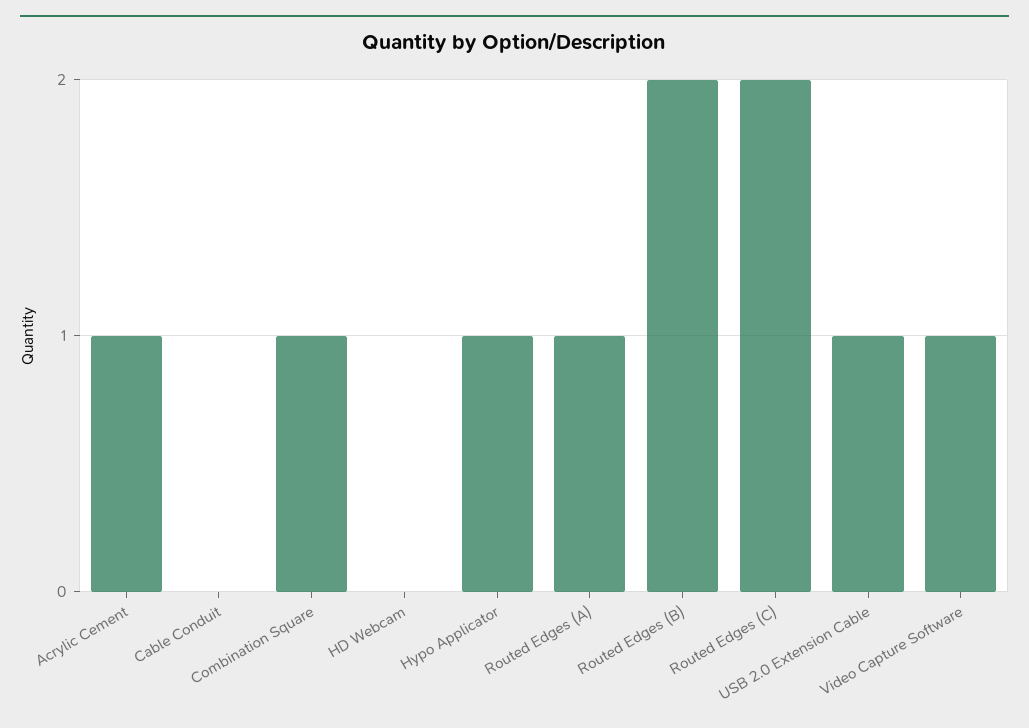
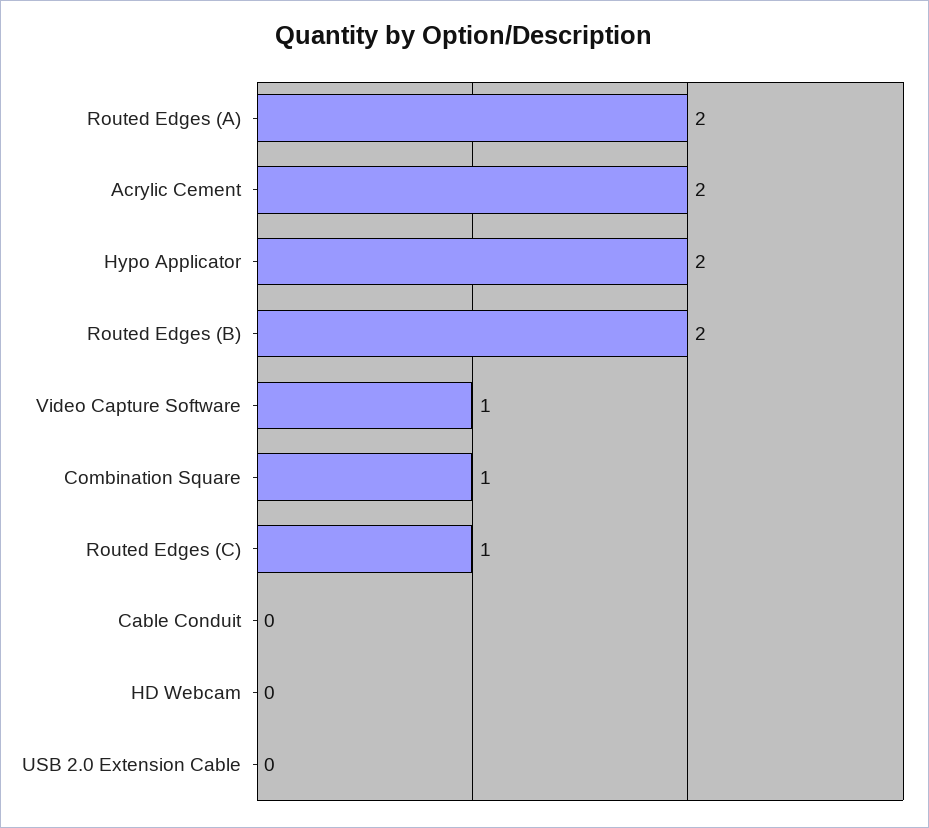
  {
-   "Acrylic Cement": 1,
+   "Acrylic Cement": 2,
    "Cable Conduit": 0,
    "Combination Square": 1,
    "HD Webcam": 0,
-   "Hypo Applicator": 1,
+   "Hypo Applicator": 2,
-   "Routed Edges (A)": 1,
+   "Routed Edges (A)": 2,
    "Routed Edges (B)": 2,
-   "Routed Edges (C)": 2,
+   "Routed Edges (C)": 1,
-   "USB 2.0 Extension Cable": 1,
+   "USB 2.0 Extension Cable": 0,
    "Video Capture Software": 1
  }

